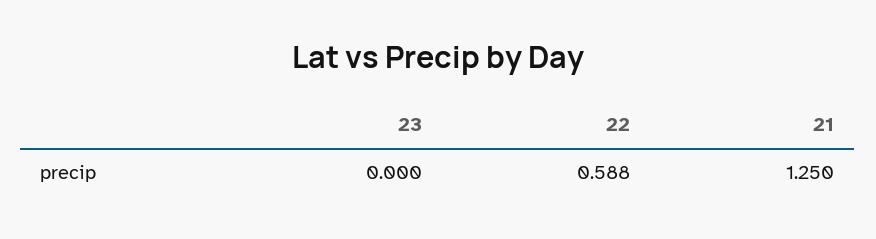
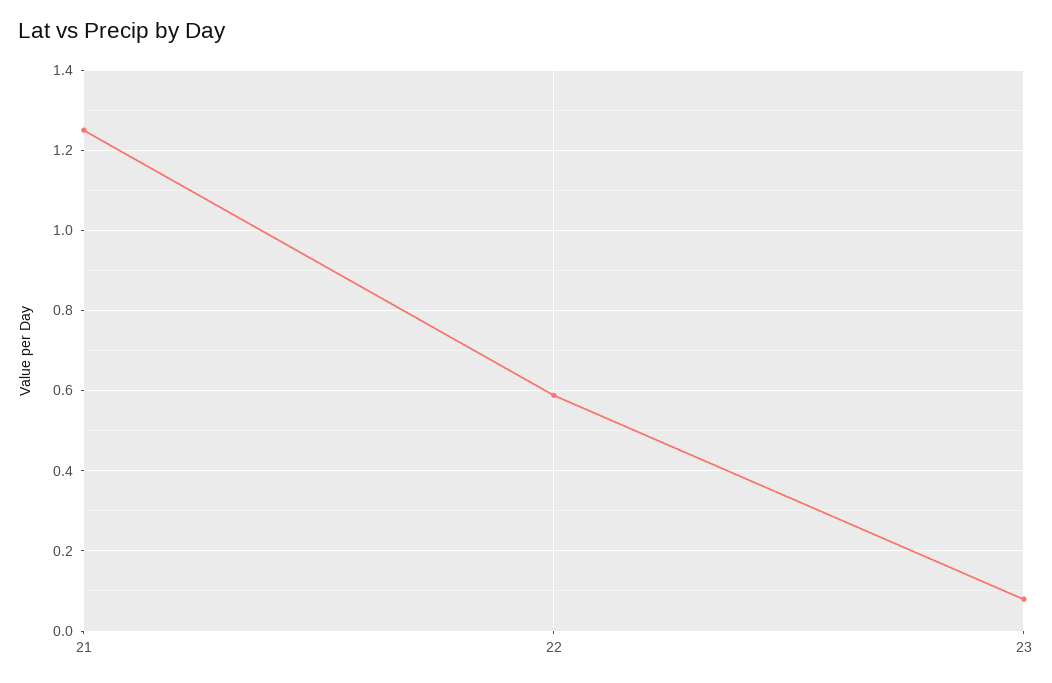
  {
-   "23": 0,
+   "23": 0.08,
    "22": 0.588,
    "21": 1.25
  }

